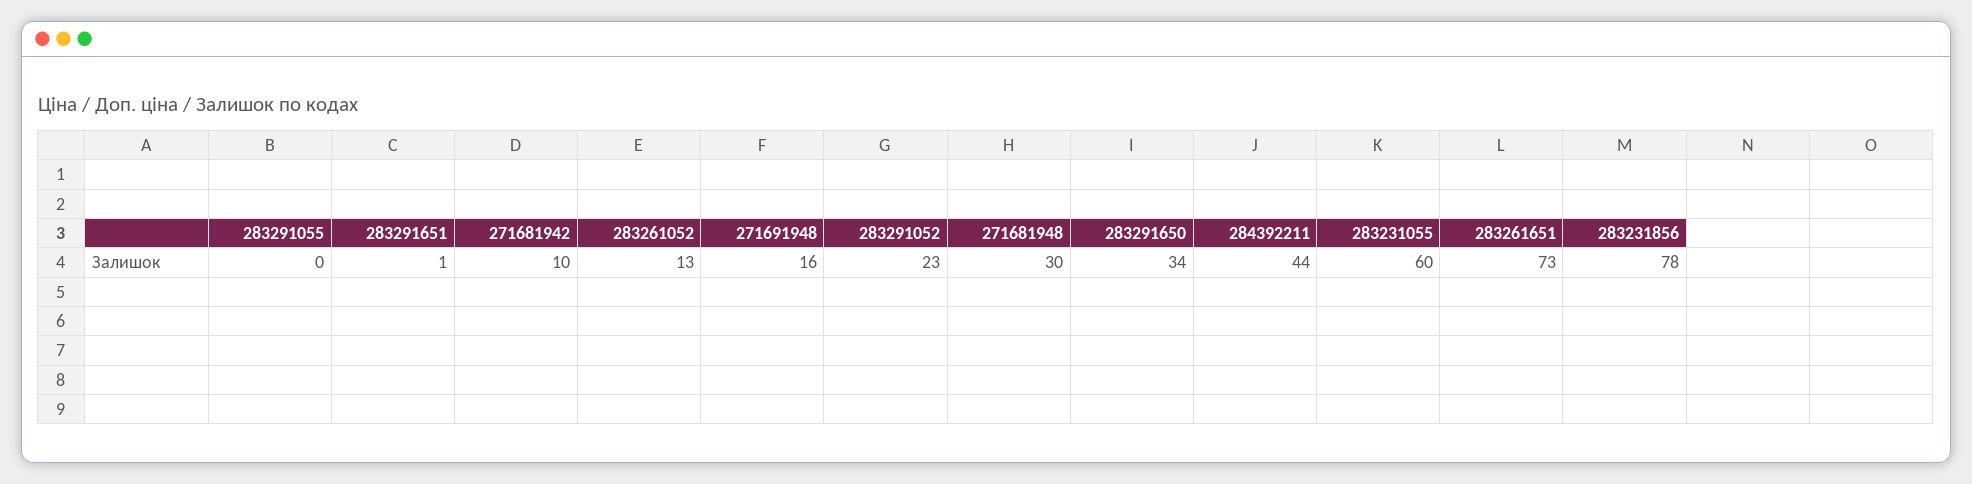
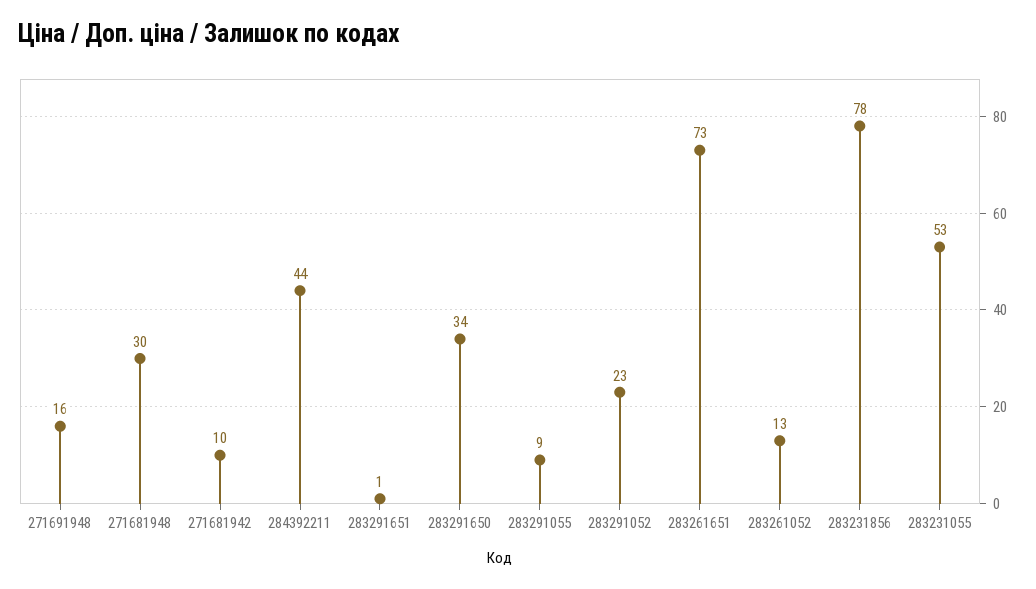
  {
-   "283291055": 0,
+   "283291055": 9,
    "283291651": 1,
    "271681942": 10,
    "283261052": 13,
    "271691948": 16,
    "283291052": 23,
    "271681948": 30,
    "283291650": 34,
    "284392211": 44,
-   "283231055": 60,
+   "283231055": 53,
    "283261651": 73,
    "283231856": 78
  }

